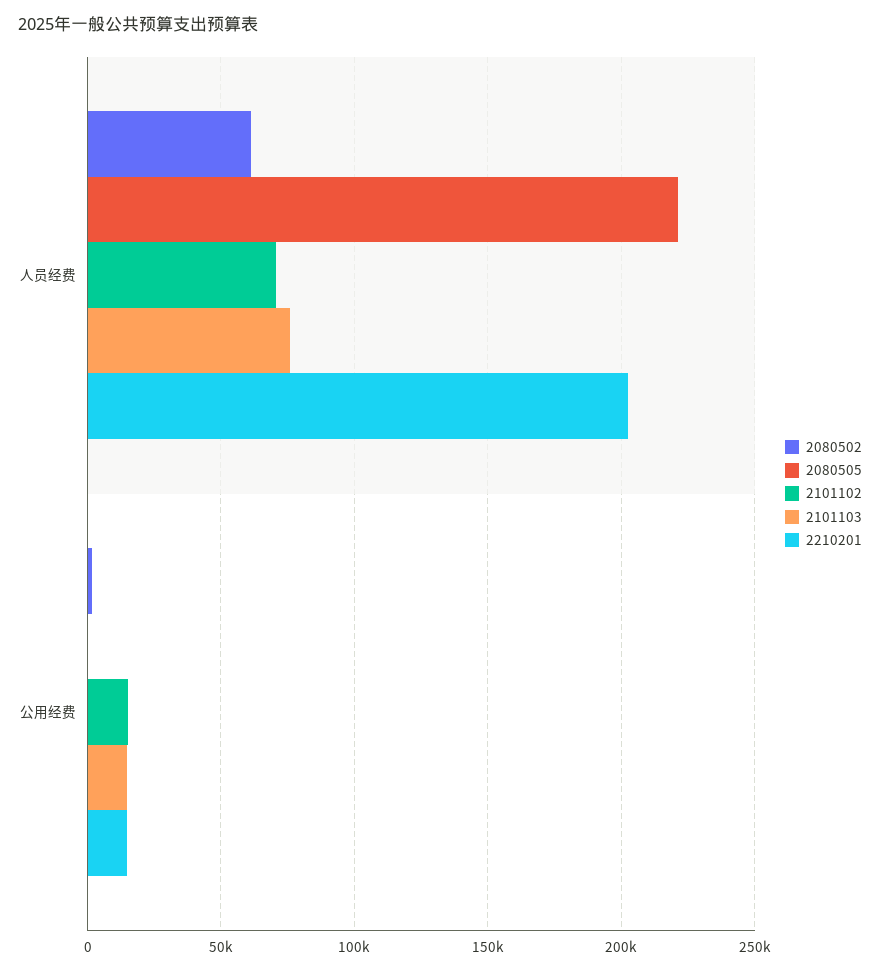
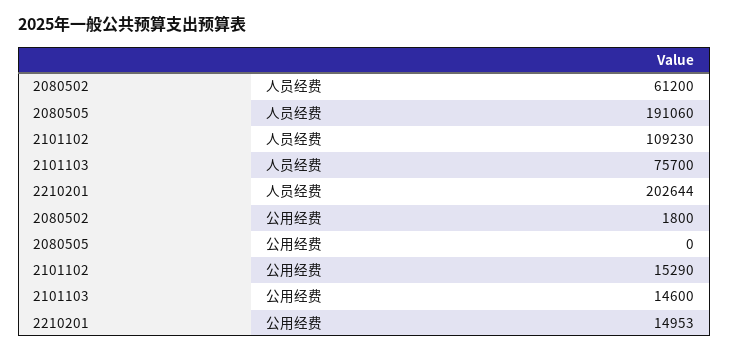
  {
    "2080502": {
      "人员经费": 61200,
      "公用经费": 1800
    },
    "2080505": {
-     "人员经费": 220000,
+     "人员经费": 191060,
      "公用经费": 0
    },
    "2101102": {
-     "人员经费": 70000,
+     "人员经费": 109230,
      "公用经费": 15290
    },
    "2101103": {
      "人员经费": 75700,
      "公用经费": 14600
    },
    "2210201": {
      "人员经费": 202644,
      "公用经费": 14953
    }
  }

